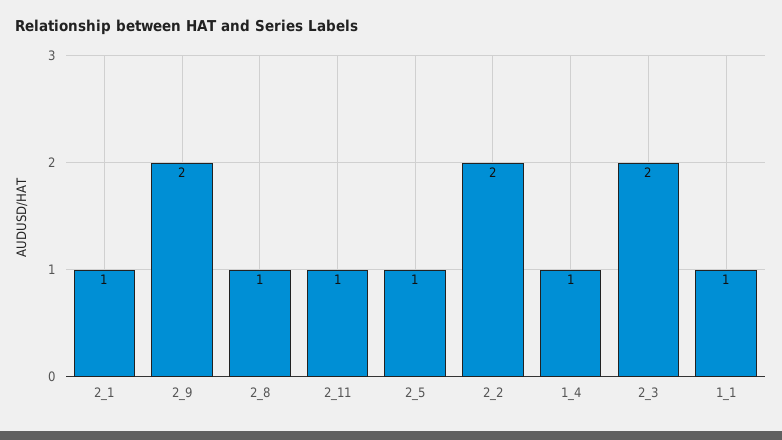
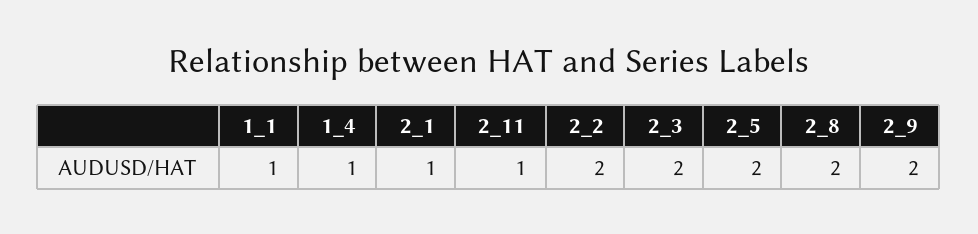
  {
    "2_1": 1,
    "2_9": 2,
-   "2_8": 1,
+   "2_8": 2,
    "2_11": 1,
-   "2_5": 1,
+   "2_5": 2,
    "2_2": 2,
    "1_4": 1,
    "2_3": 2,
    "1_1": 1
  }

